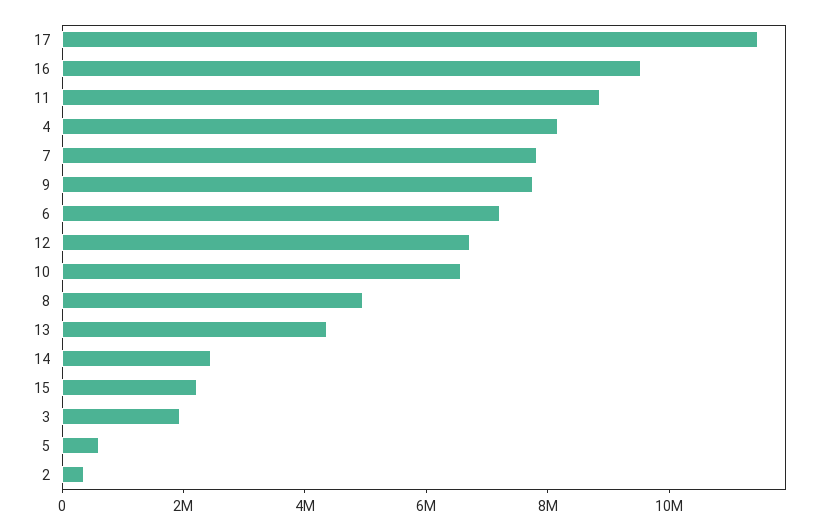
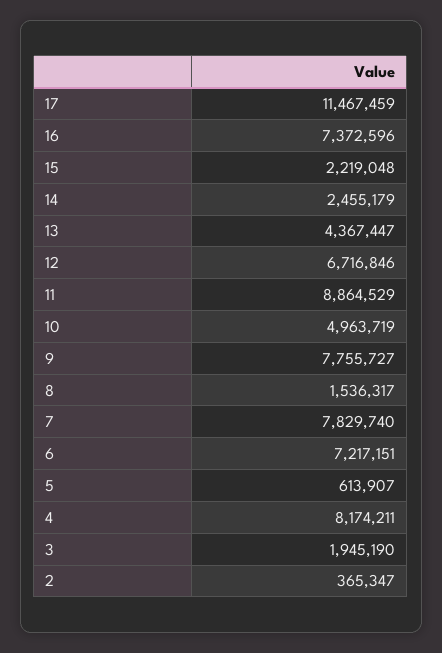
  {
    "17": 11467459,
-   "16": 9500000,
+   "16": 7372596,
    "11": 8864529,
    "4": 8174211,
    "7": 7829740,
    "9": 7755727,
    "6": 7217151,
    "12": 6716846,
-   "10": 6500000,
+   "10": 4963719,
-   "8": 5000000,
+   "8": 1536317,
    "13": 4367447,
    "14": 2455179,
    "15": 2219048,
    "3": 1945190,
    "5": 613907,
    "2": 365347
  }

